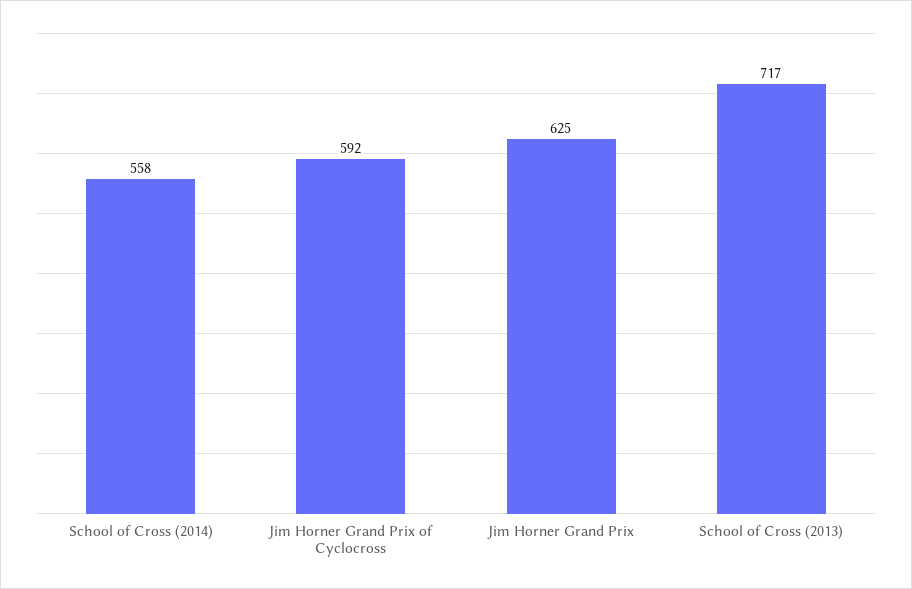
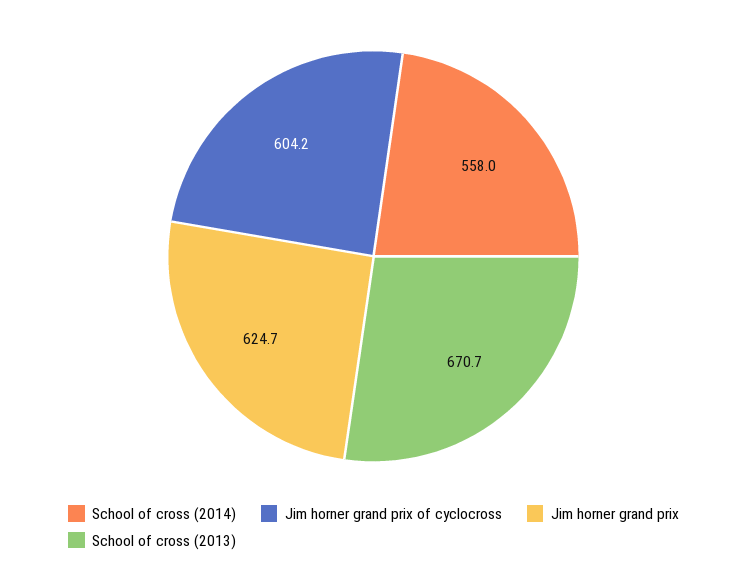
  {
    "School of Cross (2014)": 558,
-   "Jim Horner Grand Prix of Cyclocross": 592,
+   "Jim Horner Grand Prix of Cyclocross": 604.2,
    "Jim Horner Grand Prix": 624.7,
-   "School of Cross (2013)": 717
+   "School of Cross (2013)": 670.7
  }

